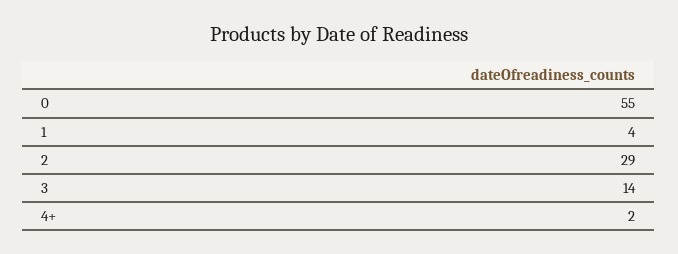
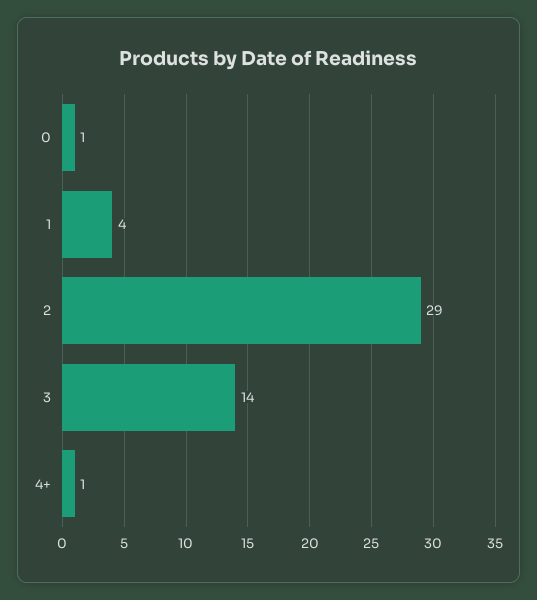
  {
-   "0": 55,
+   "0": 1,
    "1": 4,
    "2": 29,
    "3": 14,
-   "4+": 2
+   "4+": 1
  }

